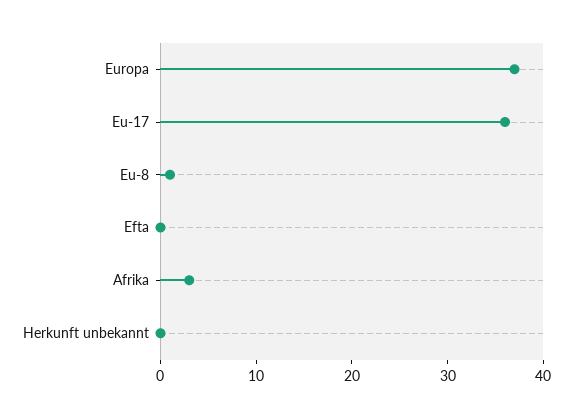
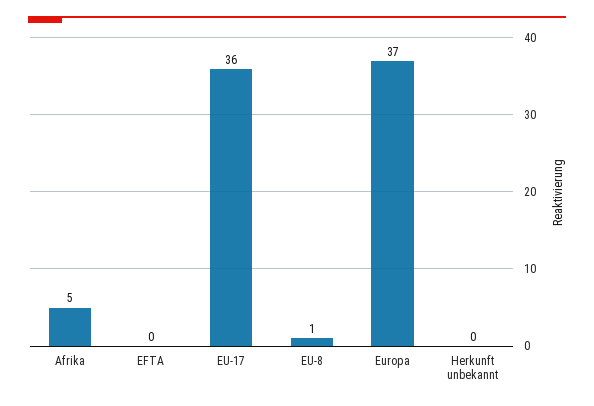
  {
    "Europa": 37,
    "Eu-17": 36,
    "Eu-8": 1,
    "Efta": 0,
-   "Afrika": 3,
+   "Afrika": 5,
    "Herkunft unbekannt": 0
  }

